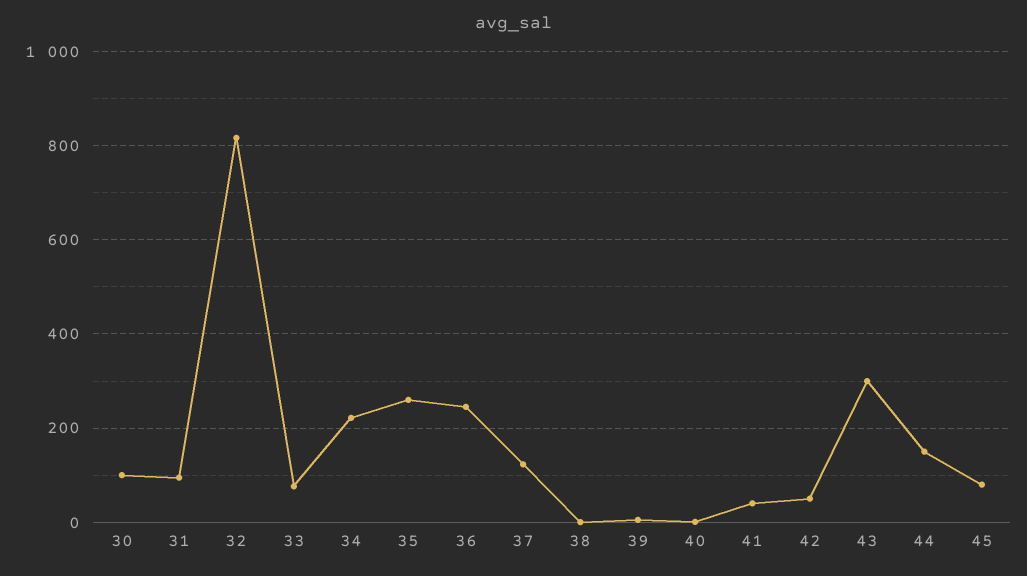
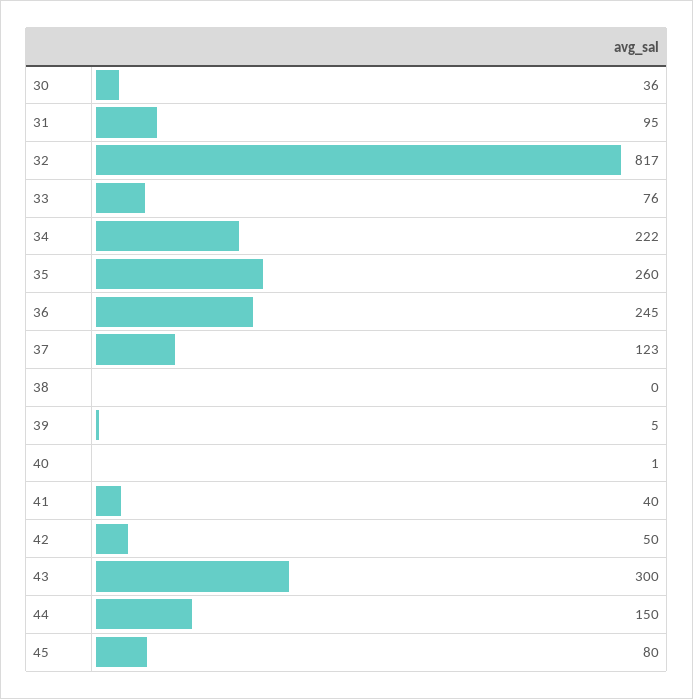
  {
-   "30": 100,
+   "30": 36,
    "31": 95,
    "32": 817,
    "33": 76,
    "34": 222,
    "35": 260,
    "36": 245,
    "37": 123,
    "38": 0,
    "39": 5,
    "40": 1,
    "41": 40,
    "42": 50,
    "43": 300,
    "44": 150,
    "45": 80
  }

